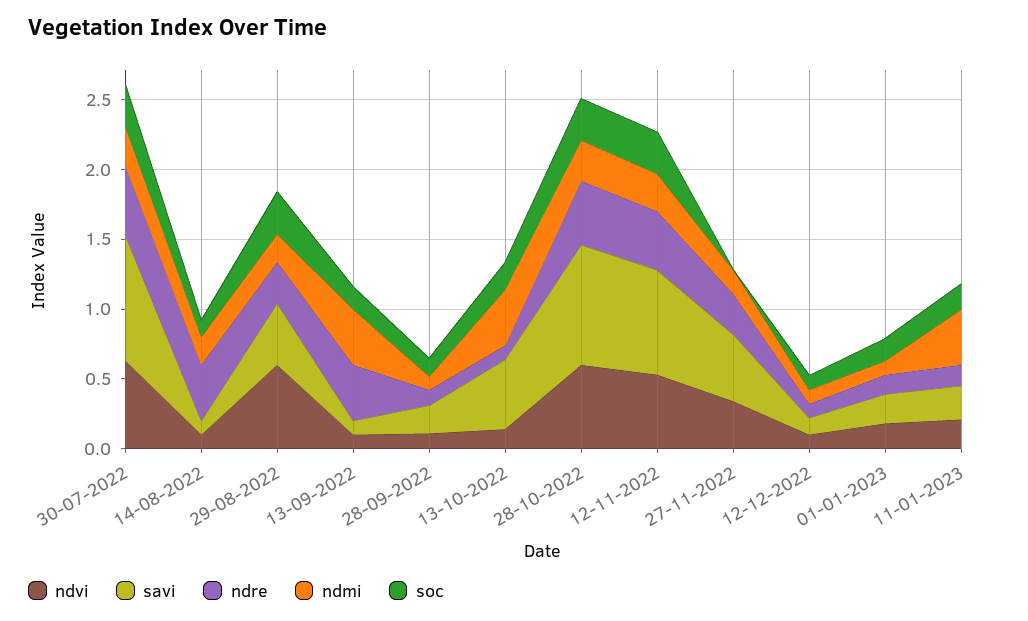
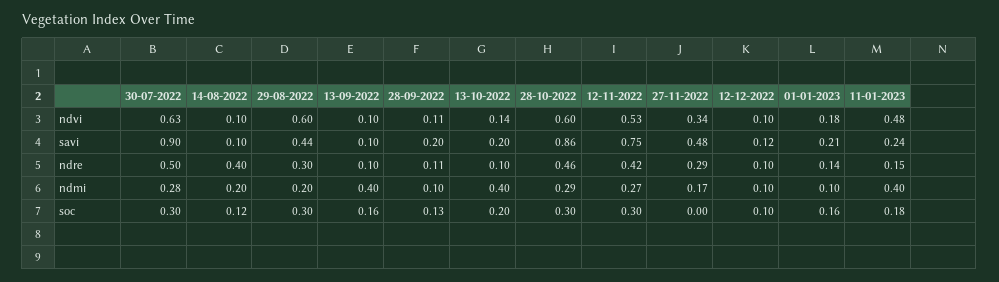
  {
    "ndvi": {
      "30-07-2022": 0.63,
      "14-08-2022": 0.1,
      "29-08-2022": 0.6,
      "13-09-2022": 0.1,
      "28-09-2022": 0.11,
      "13-10-2022": 0.14,
      "28-10-2022": 0.6,
      "12-11-2022": 0.53,
      "27-11-2022": 0.34,
      "12-12-2022": 0.1,
      "01-01-2023": 0.18,
-     "11-01-2023": 0.2
+     "11-01-2023": 0.48
    },
    "savi": {
      "30-07-2022": 0.9,
      "14-08-2022": 0.1,
      "29-08-2022": 0.44,
      "13-09-2022": 0.1,
      "28-09-2022": 0.2,
-     "13-10-2022": 0.5,
+     "13-10-2022": 0.2,
      "28-10-2022": 0.86,
      "12-11-2022": 0.75,
      "27-11-2022": 0.48,
      "12-12-2022": 0.12,
      "01-01-2023": 0.21,
      "11-01-2023": 0.24
    },
    "ndre": {
      "30-07-2022": 0.5,
      "14-08-2022": 0.4,
      "29-08-2022": 0.3,
-     "13-09-2022": 0.4,
+     "13-09-2022": 0.1,
      "28-09-2022": 0.11,
      "13-10-2022": 0.1,
      "28-10-2022": 0.46,
      "12-11-2022": 0.42,
      "27-11-2022": 0.29,
      "12-12-2022": 0.1,
      "01-01-2023": 0.14,
      "11-01-2023": 0.15
    },
    "ndmi": {
      "30-07-2022": 0.28,
      "14-08-2022": 0.2,
      "29-08-2022": 0.2,
      "13-09-2022": 0.4,
      "28-09-2022": 0.1,
      "13-10-2022": 0.4,
      "28-10-2022": 0.29,
      "12-11-2022": 0.27,
      "27-11-2022": 0.17,
      "12-12-2022": 0.1,
      "01-01-2023": 0.1,
      "11-01-2023": 0.4
    },
    "soc": {
      "30-07-2022": 0.3,
      "14-08-2022": 0.12,
      "29-08-2022": 0.3,
      "13-09-2022": 0.16,
      "28-09-2022": 0.13,
      "13-10-2022": 0.2,
      "28-10-2022": 0.3,
      "12-11-2022": 0.3,
      "27-11-2022": 0,
      "12-12-2022": 0.1,
      "01-01-2023": 0.16,
      "11-01-2023": 0.18
    }
  }

